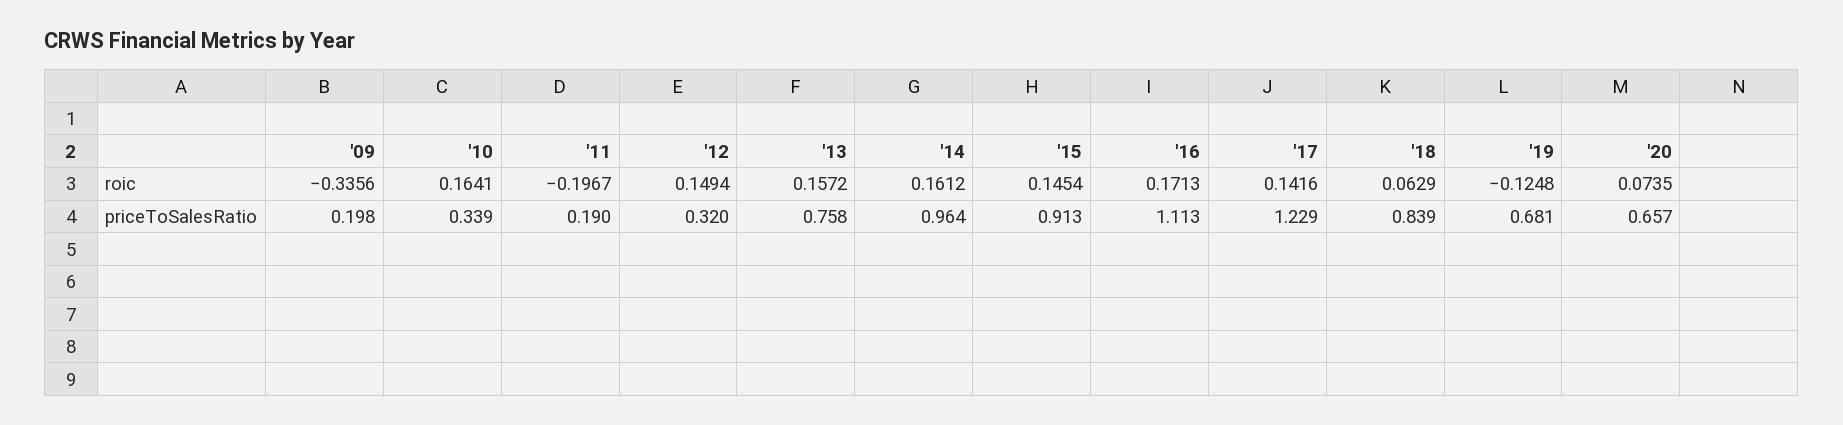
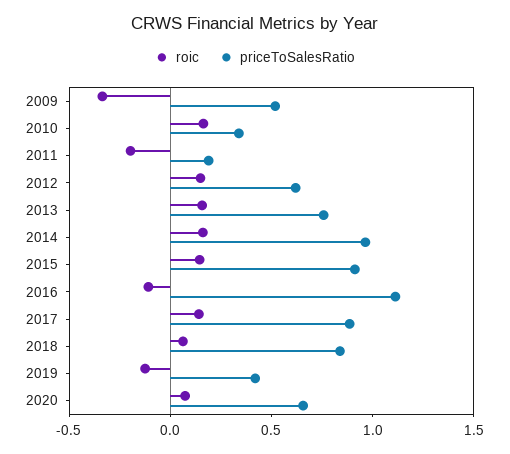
  {
    "roic": {
      "'09": -0.3356,
      "'10": 0.1641,
      "'11": -0.1967,
      "'12": 0.1494,
      "'13": 0.1572,
      "'14": 0.1612,
      "'15": 0.1454,
-     "'16": 0.1713,
+     "'16": -0.1,
      "'17": 0.1416,
      "'18": 0.0629,
      "'19": -0.1248,
      "'20": 0.0735
    },
    "priceToSalesRatio": {
-     "'09": 0.198,
+     "'09": 0.5,
      "'10": 0.339,
      "'11": 0.19,
-     "'12": 0.32,
+     "'12": 0.6,
      "'13": 0.758,
      "'14": 0.964,
      "'15": 0.913,
      "'16": 1.113,
-     "'17": 1.229,
+     "'17": 0.9,
      "'18": 0.839,
-     "'19": 0.681,
+     "'19": 0.4,
      "'20": 0.657
    }
  }

